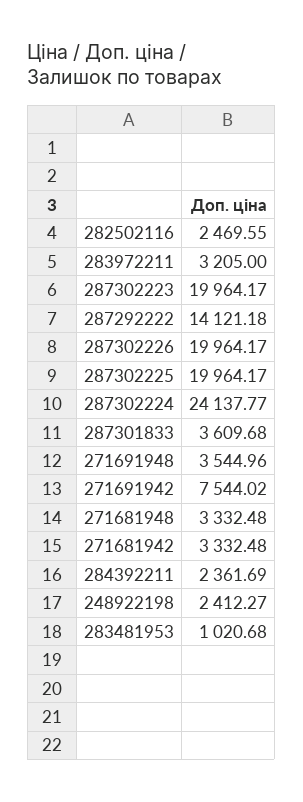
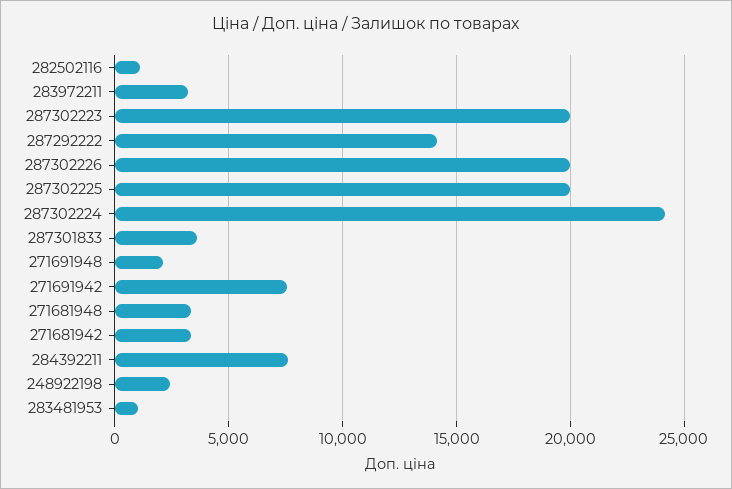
  {
-   "282502116": 2469.55,
+   "282502116": 1000,
    "283972211": 3205,
    "287302223": 19964.17,
    "287292222": 14121.18,
    "287302226": 19964.17,
    "287302225": 19964.17,
    "287302224": 24137.77,
    "287301833": 3609.68,
-   "271691948": 3544.96,
+   "271691948": 2000,
    "271691942": 7544.02,
    "271681948": 3332.48,
    "271681942": 3332.48,
-   "284392211": 2361.69,
+   "284392211": 7500,
    "248922198": 2412.27,
    "283481953": 1020.68
  }

